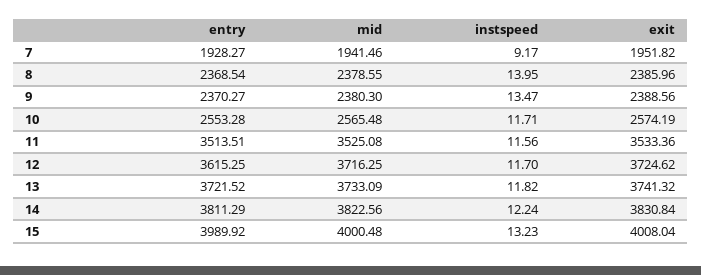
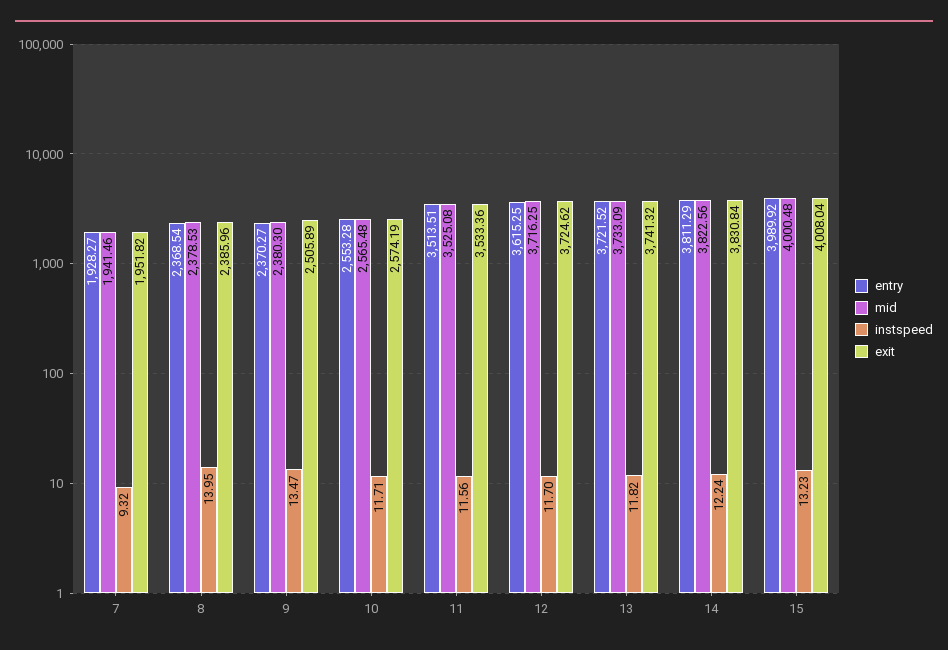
  {
    "entry": {
      "7": 1928.27,
      "8": 2368.54,
      "9": 2370.27,
      "10": 2553.28,
      "11": 3513.51,
      "12": 3615.25,
      "13": 3721.52,
      "14": 3811.29,
      "15": 3989.92
    },
    "mid": {
      "7": 1941.46,
-     "8": 2378.55,
+     "8": 2378.53,
      "9": 2380.3,
      "10": 2565.48,
      "11": 3525.08,
      "12": 3716.25,
      "13": 3733.09,
      "14": 3822.56,
      "15": 4000.48
    },
    "instspeed": {
-     "7": 9.17,
+     "7": 9.32,
      "8": 13.95,
      "9": 13.47,
      "10": 11.71,
      "11": 11.56,
      "12": 11.7,
      "13": 11.82,
      "14": 12.24,
      "15": 13.23
    },
    "exit": {
      "7": 1951.82,
      "8": 2385.96,
-     "9": 2388.56,
+     "9": 2505.89,
      "10": 2574.19,
      "11": 3533.36,
      "12": 3724.62,
      "13": 3741.32,
      "14": 3830.84,
      "15": 4008.04
    }
  }

